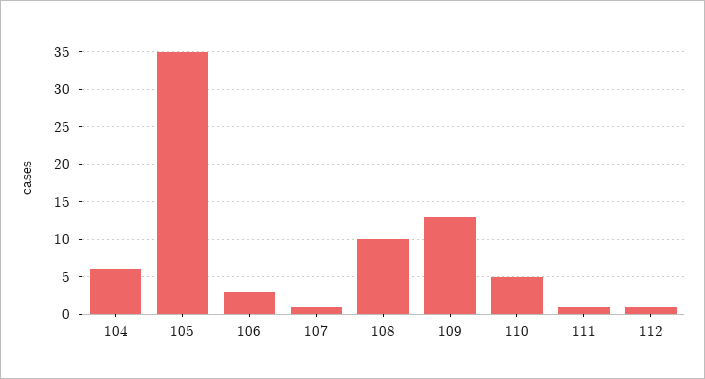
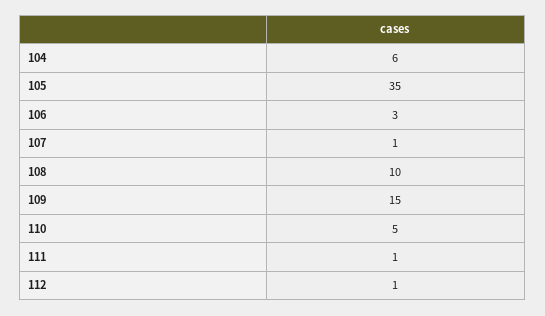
  {
    "104": 6,
    "105": 35,
    "106": 3,
    "107": 1,
    "108": 10,
-   "109": 13,
+   "109": 15,
    "110": 5,
    "111": 1,
    "112": 1
  }

